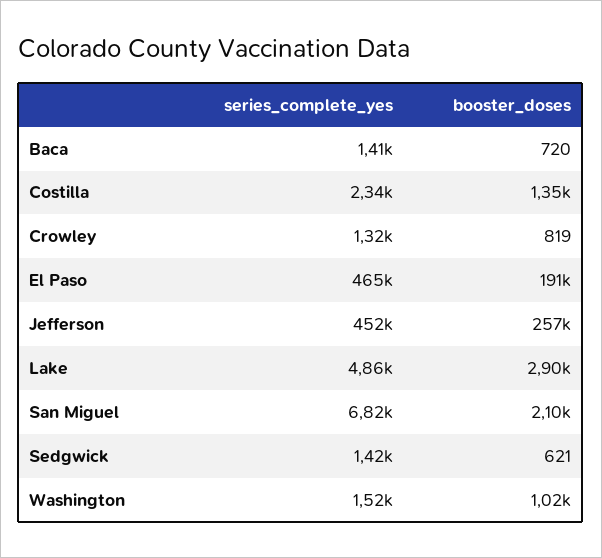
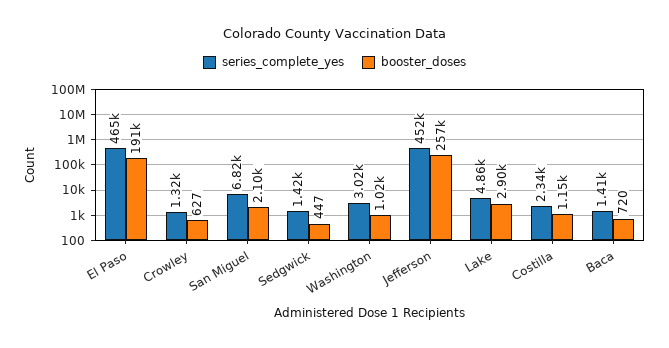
  {
    "series_complete_yes": {
      "Baca": 1410,
      "Costilla": 2340,
      "Crowley": 1320,
      "El Paso": 465000,
      "Jefferson": 452000,
      "Lake": 4860,
      "San Miguel": 6820,
      "Sedgwick": 1420,
-     "Washington": 1520
+     "Washington": 3020
    },
    "booster_doses": {
      "Baca": 720,
-     "Costilla": 1350,
+     "Costilla": 1150,
-     "Crowley": 819,
+     "Crowley": 627,
      "El Paso": 191000,
      "Jefferson": 257000,
      "Lake": 2900,
      "San Miguel": 2100,
-     "Sedgwick": 621,
+     "Sedgwick": 447,
      "Washington": 1020
    }
  }

